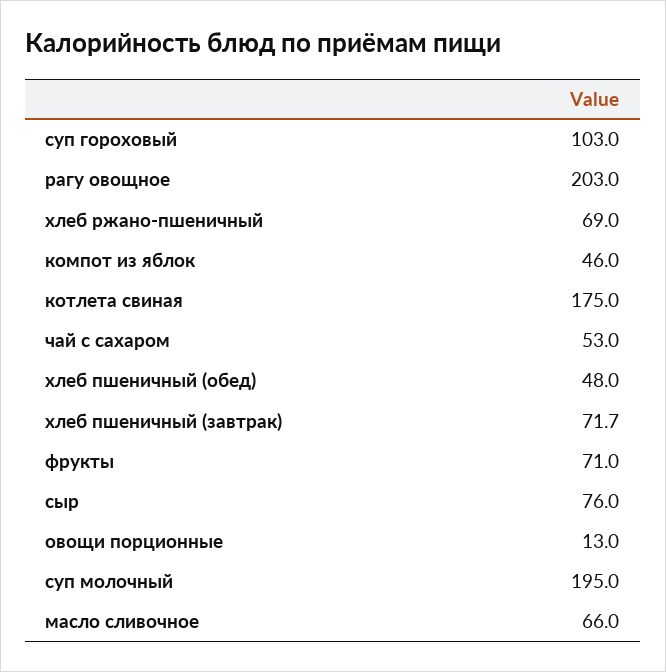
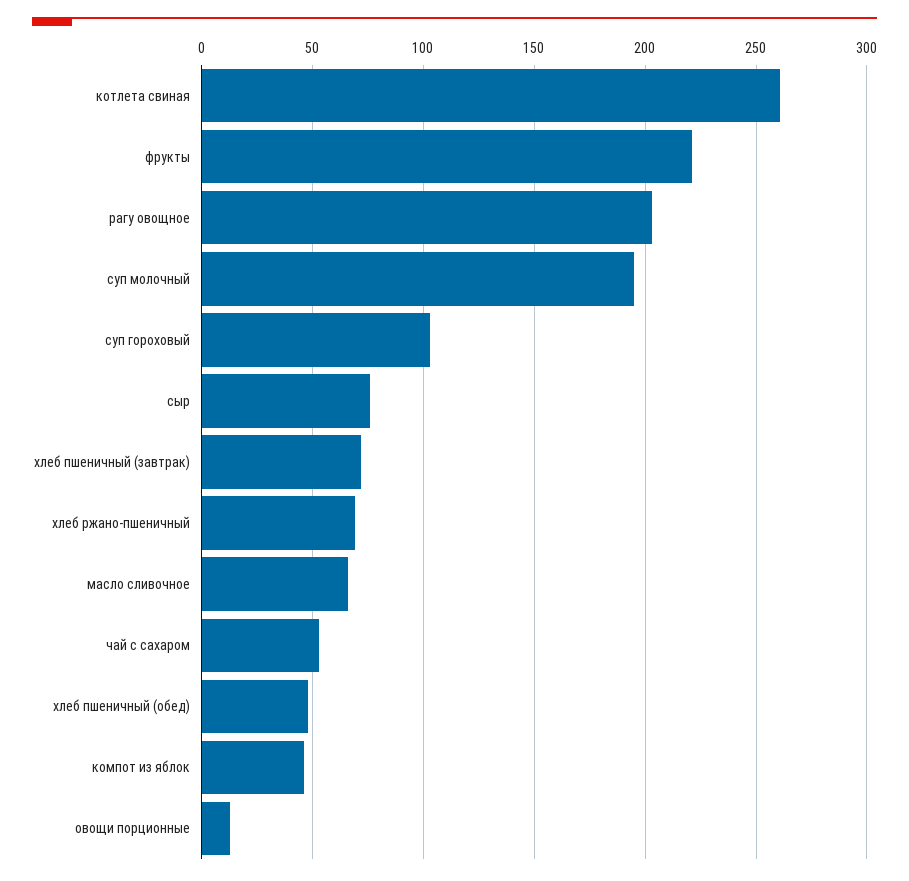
  {
    "суп гороховый": 103,
    "рагу овощное": 203,
    "хлеб ржано-пшеничный": 69,
    "компот из яблок": 46,
-   "котлета свиная": 175,
+   "котлета свиная": 260,
    "чай с сахаром": 53,
    "хлеб пшеничный (обед)": 48,
    "хлеб пшеничный (завтрак)": 71.7,
-   "фрукты": 71,
+   "фрукты": 220,
    "сыр": 76,
    "овощи порционные": 13,
    "суп молочный": 195,
    "масло сливочное": 66
  }

